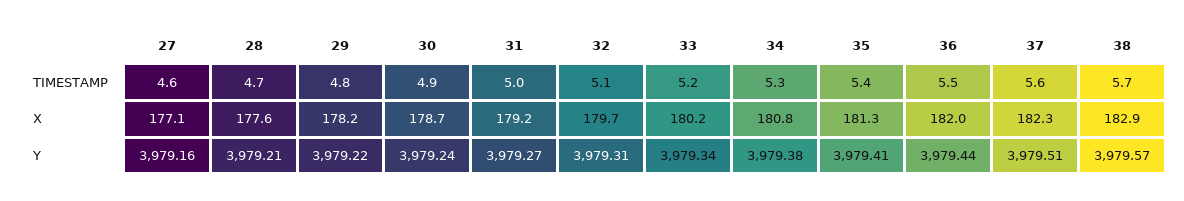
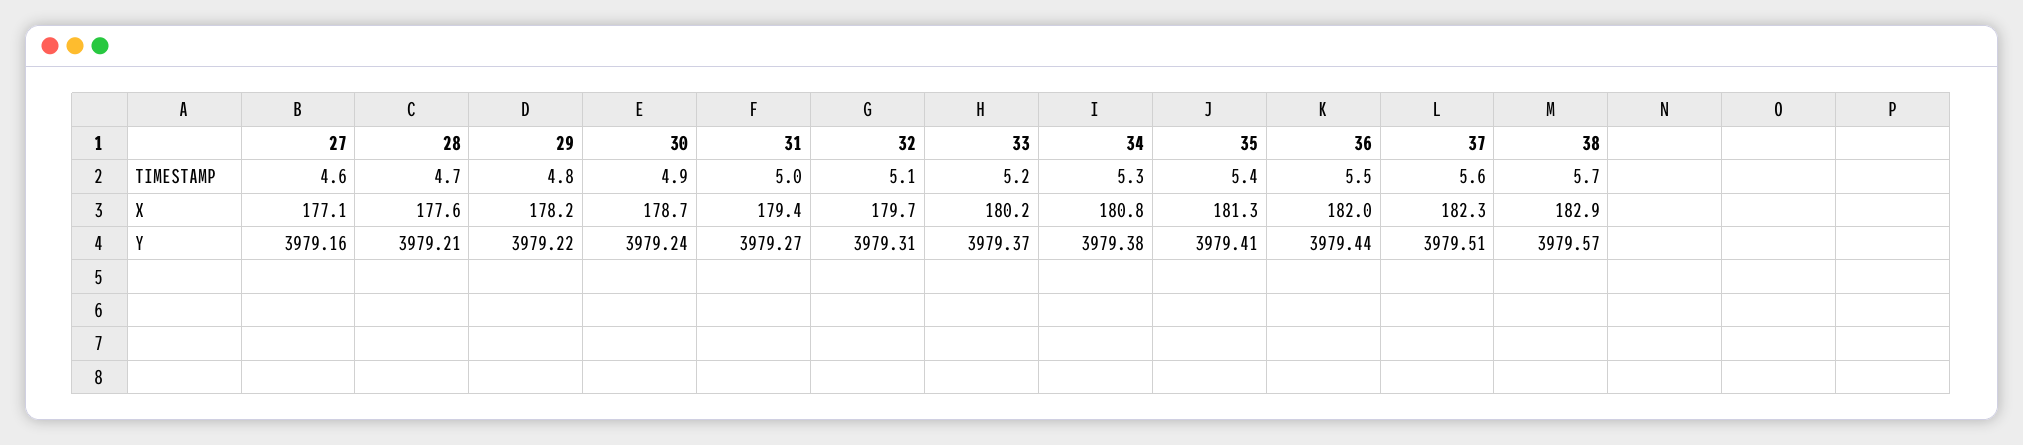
  {
    "27": {
      "TIMESTAMP": 4.6,
      "X": 177.1,
      "Y": 3979.16
    },
    "28": {
      "TIMESTAMP": 4.7,
      "X": 177.6,
      "Y": 3979.21
    },
    "29": {
      "TIMESTAMP": 4.8,
      "X": 178.2,
      "Y": 3979.22
    },
    "30": {
      "TIMESTAMP": 4.9,
      "X": 178.7,
      "Y": 3979.24
    },
    "31": {
      "TIMESTAMP": 5,
-     "X": 179.2,
+     "X": 179.4,
      "Y": 3979.27
    },
    "32": {
      "TIMESTAMP": 5.1,
      "X": 179.7,
      "Y": 3979.31
    },
    "33": {
      "TIMESTAMP": 5.2,
      "X": 180.2,
-     "Y": 3979.34
+     "Y": 3979.37
    },
    "34": {
      "TIMESTAMP": 5.3,
      "X": 180.8,
      "Y": 3979.38
    },
    "35": {
      "TIMESTAMP": 5.4,
      "X": 181.3,
      "Y": 3979.41
    },
    "36": {
      "TIMESTAMP": 5.5,
      "X": 182,
      "Y": 3979.44
    },
    "37": {
      "TIMESTAMP": 5.6,
      "X": 182.3,
      "Y": 3979.51
    },
    "38": {
      "TIMESTAMP": 5.7,
      "X": 182.9,
      "Y": 3979.57
    }
  }

